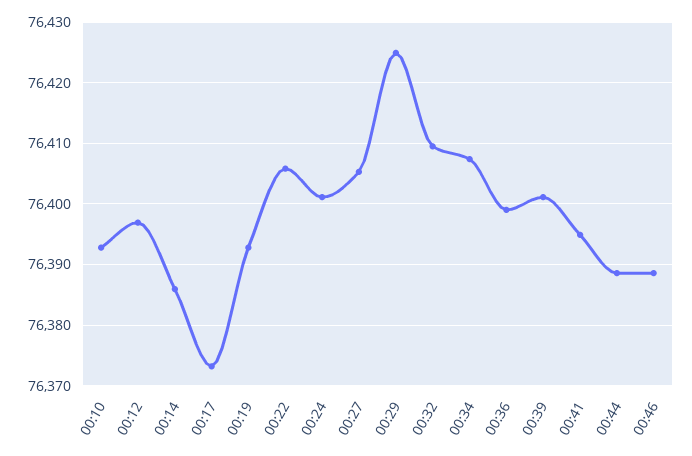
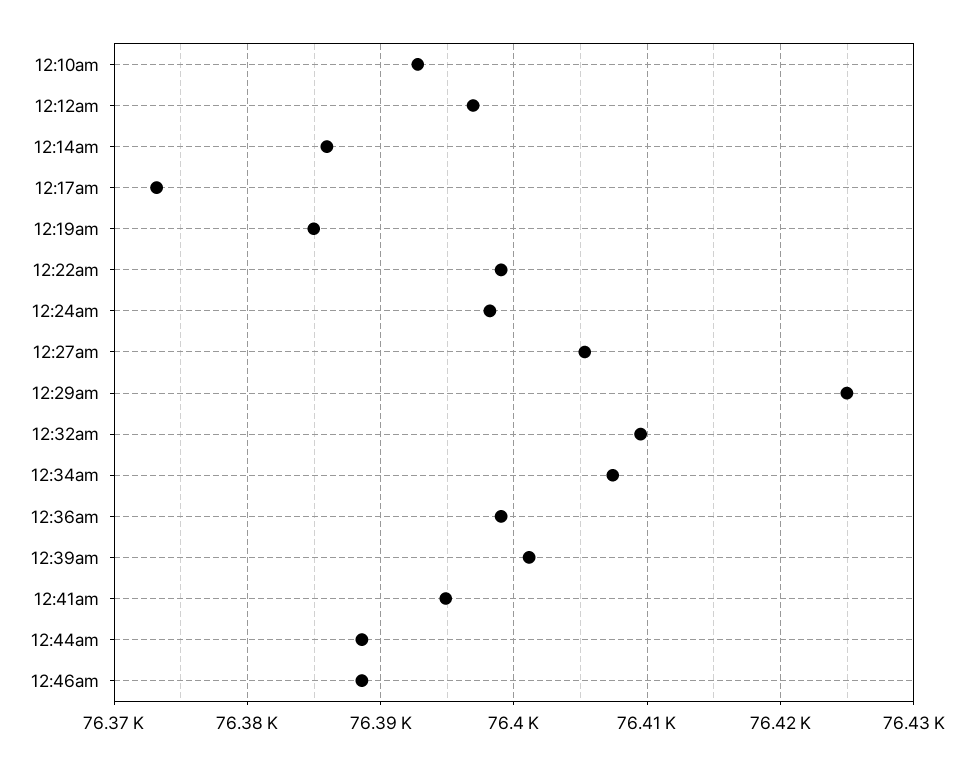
  {
    "00:10": 76393,
    "00:12": 76397,
    "00:14": 76386,
    "00:17": 76373,
-   "00:19": 76393,
+   "00:19": 76385,
-   "00:22": 76406,
+   "00:22": 76399,
-   "00:24": 76401,
+   "00:24": 76398,
    "00:27": 76405,
    "00:29": 76425,
    "00:32": 76410,
    "00:34": 76407,
    "00:36": 76399,
    "00:39": 76401,
    "00:41": 76395,
    "00:44": 76389,
    "00:46": 76389
  }

